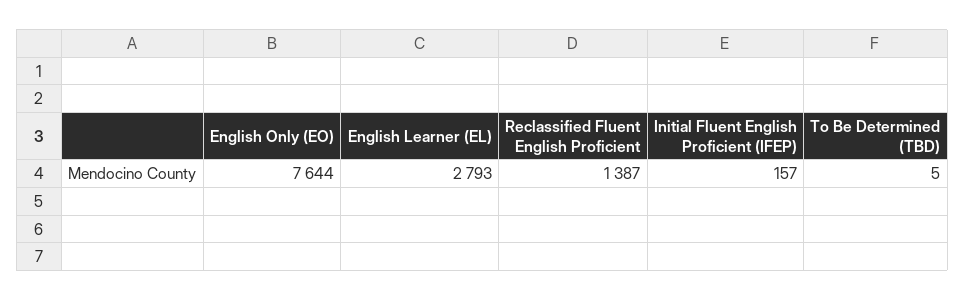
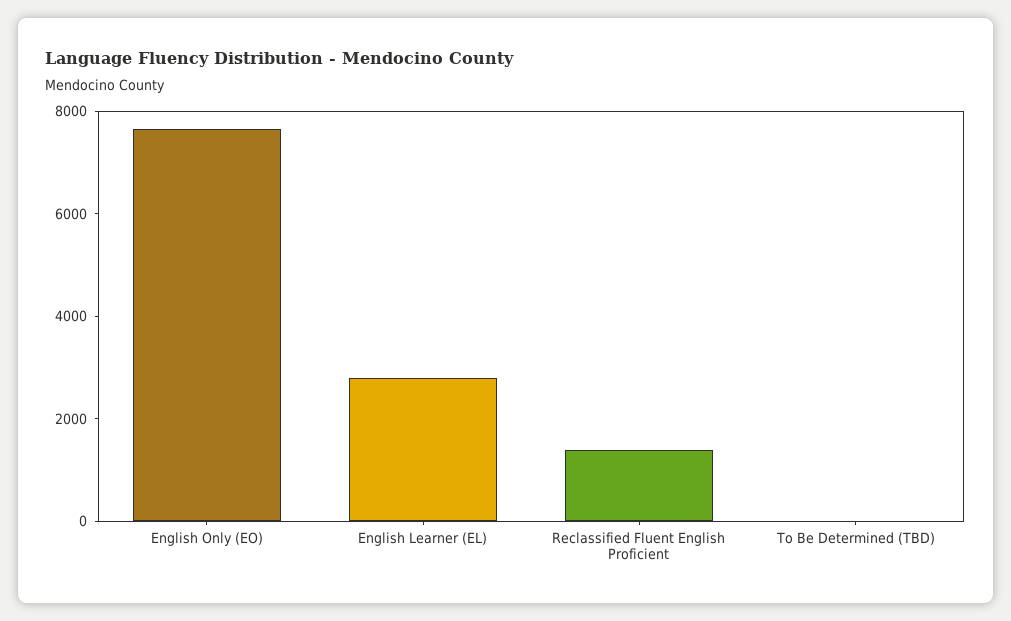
  {
    "English Only (EO)": 7644,
    "English Learner (EL)": 2793,
    "Reclassified Fluent English Proficient": 1387,
-   "Initial Fluent English Proficient (IFEP)": 157,
    "To Be Determined (TBD)": 5
  }

